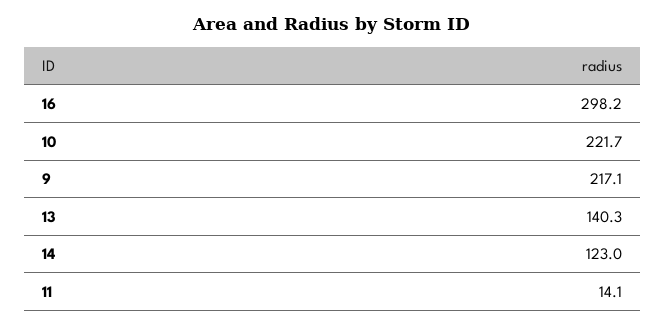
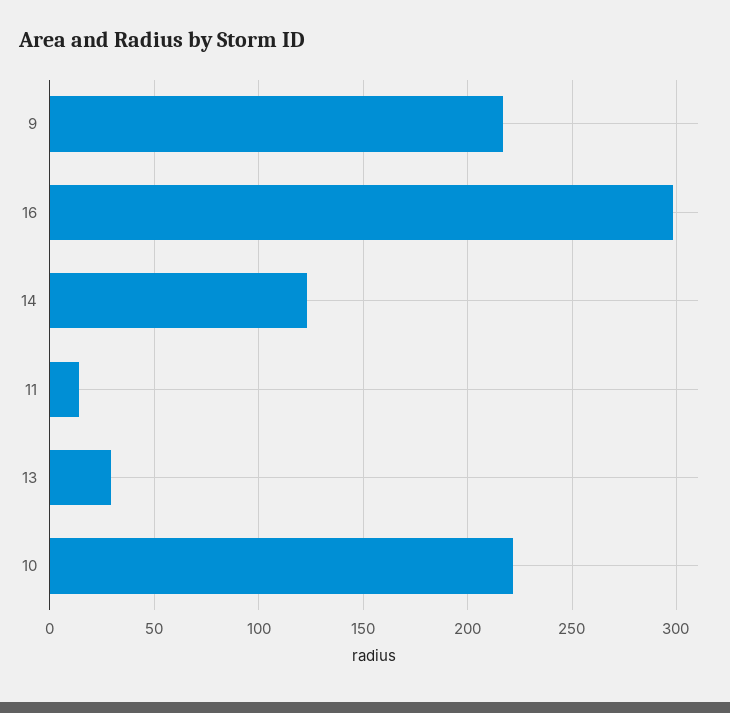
  {
    "16": 298.2,
    "10": 221.7,
    "9": 217.1,
-   "13": 140.3,
+   "13": 30,
    "14": 123,
    "11": 14.1
  }

